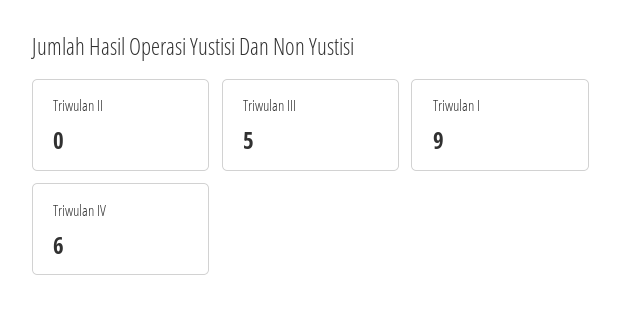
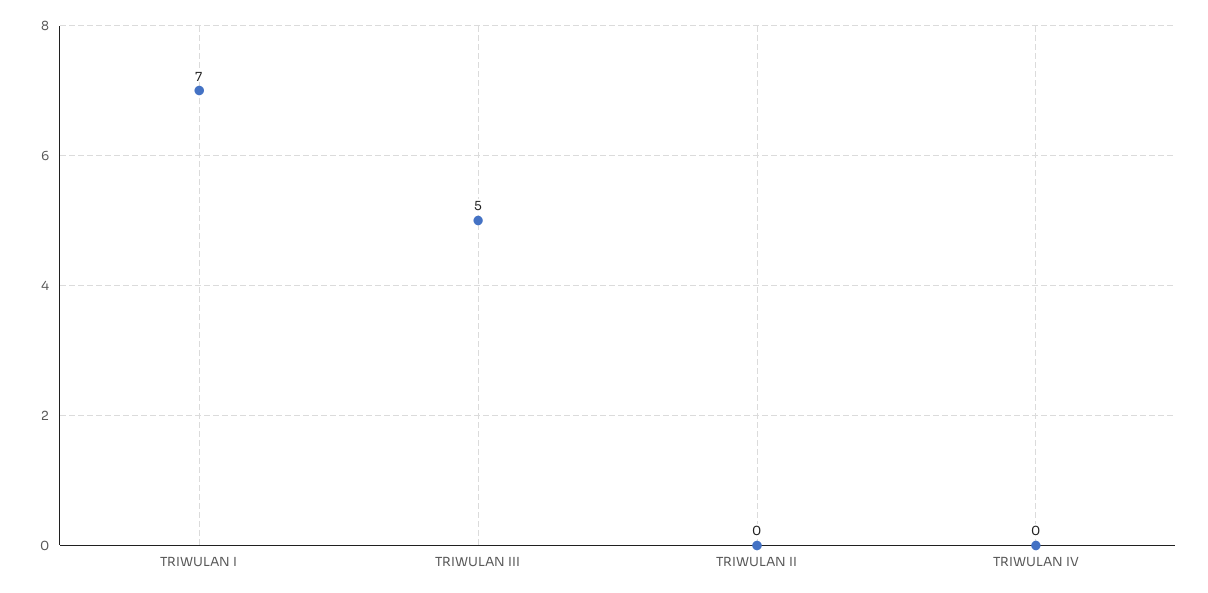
  {
    "Triwulan II": 0,
    "Triwulan III": 5,
-   "Triwulan I": 9,
+   "Triwulan I": 7,
-   "Triwulan IV": 6
+   "Triwulan IV": 0
  }

